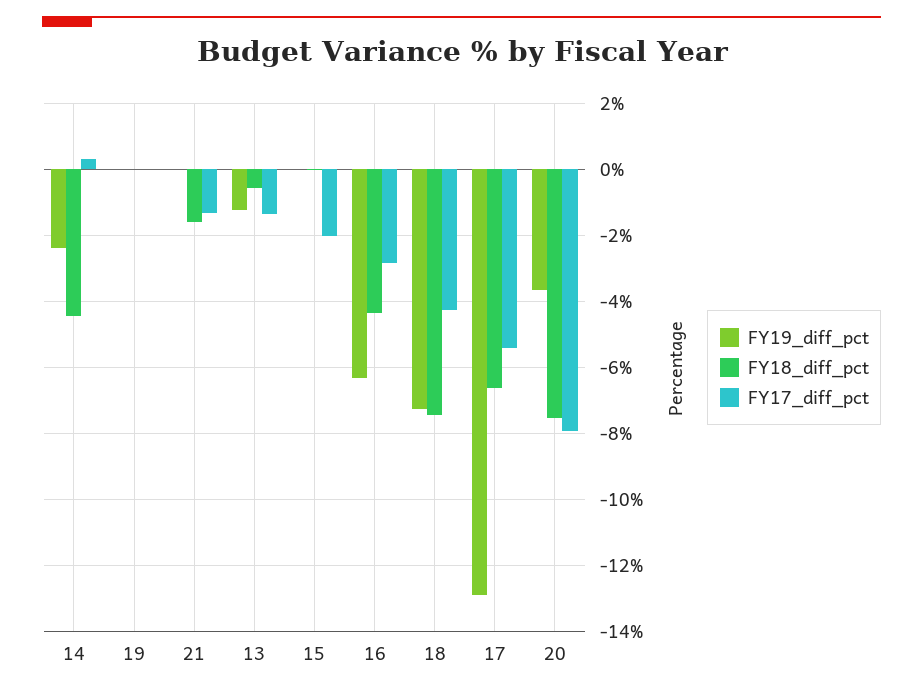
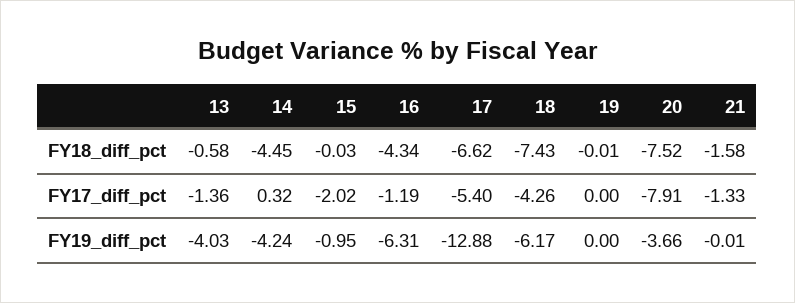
  {
    "FY19_diff_pct": {
-     "14": -2.4,
+     "14": -4.24,
      "19": 0,
      "21": -0.01,
-     "13": -1.2,
+     "13": -4.03,
-     "15": 0,
+     "15": -0.95,
      "16": -6.31,
-     "18": -7.2,
+     "18": -6.17,
      "17": -12.88,
      "20": -3.66
    },
    "FY18_diff_pct": {
      "14": -4.45,
      "19": -0.01,
      "21": -1.58,
      "13": -0.58,
      "15": -0.03,
      "16": -4.34,
      "18": -7.43,
      "17": -6.62,
      "20": -7.52
    },
    "FY17_diff_pct": {
      "14": 0.32,
      "19": 0,
      "21": -1.33,
      "13": -1.36,
      "15": -2.02,
-     "16": -2.8,
+     "16": -1.19,
      "18": -4.26,
      "17": -5.4,
      "20": -7.91
    }
  }

